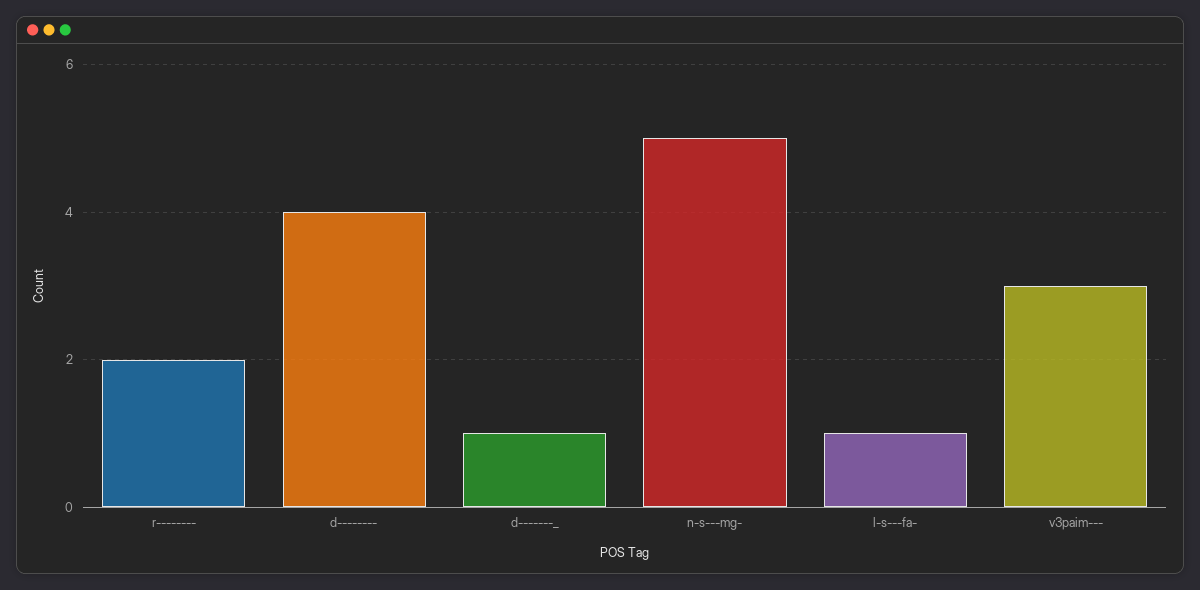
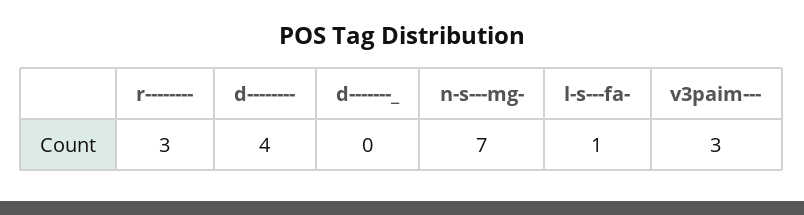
  {
-   "r--------": 2,
+   "r--------": 3,
    "d--------": 4,
-   "d-------_": 1,
+   "d-------_": 0,
-   "n-s---mg-": 5,
+   "n-s---mg-": 7,
    "l-s---fa-": 1,
    "v3paim---": 3
  }

